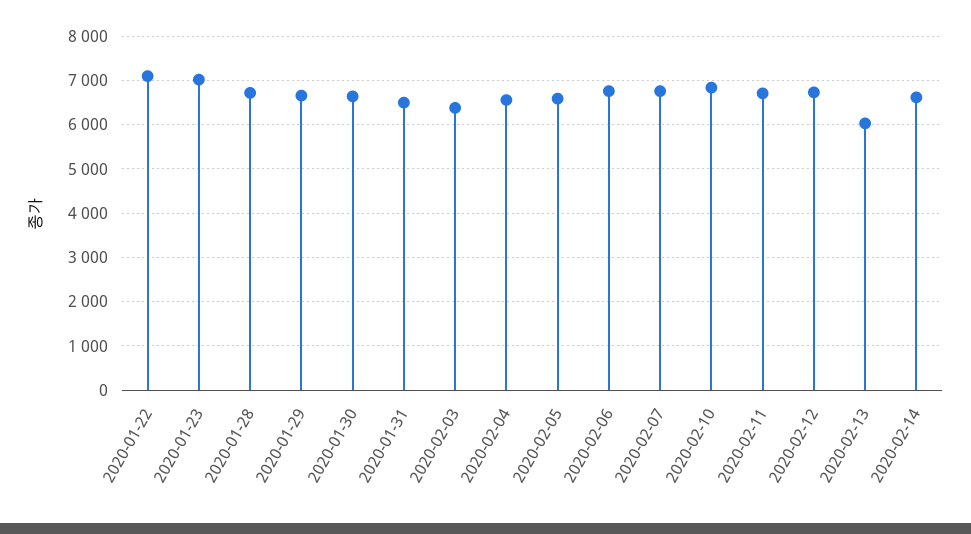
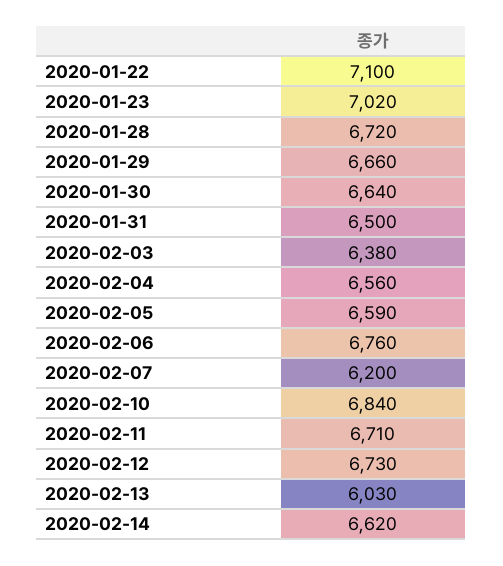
  {
    "2020-01-22": 7100,
    "2020-01-23": 7020,
    "2020-01-28": 6720,
    "2020-01-29": 6660,
    "2020-01-30": 6640,
    "2020-01-31": 6500,
    "2020-02-03": 6380,
    "2020-02-04": 6560,
    "2020-02-05": 6590,
    "2020-02-06": 6760,
-   "2020-02-07": 6800,
+   "2020-02-07": 6200,
    "2020-02-10": 6840,
    "2020-02-11": 6710,
    "2020-02-12": 6730,
    "2020-02-13": 6030,
    "2020-02-14": 6620
  }

